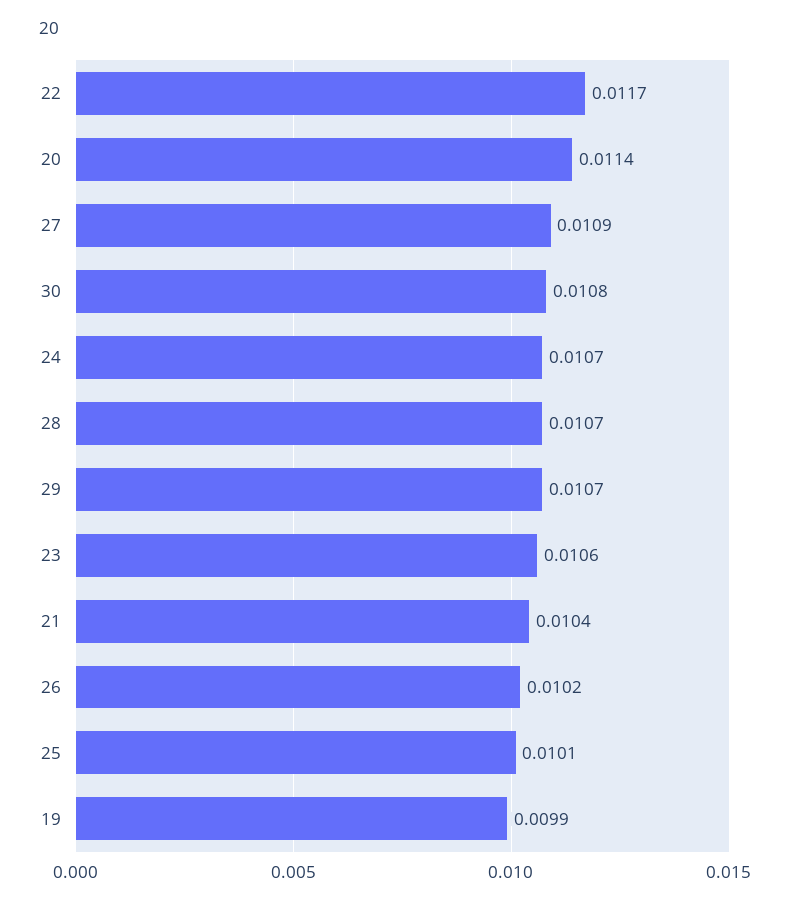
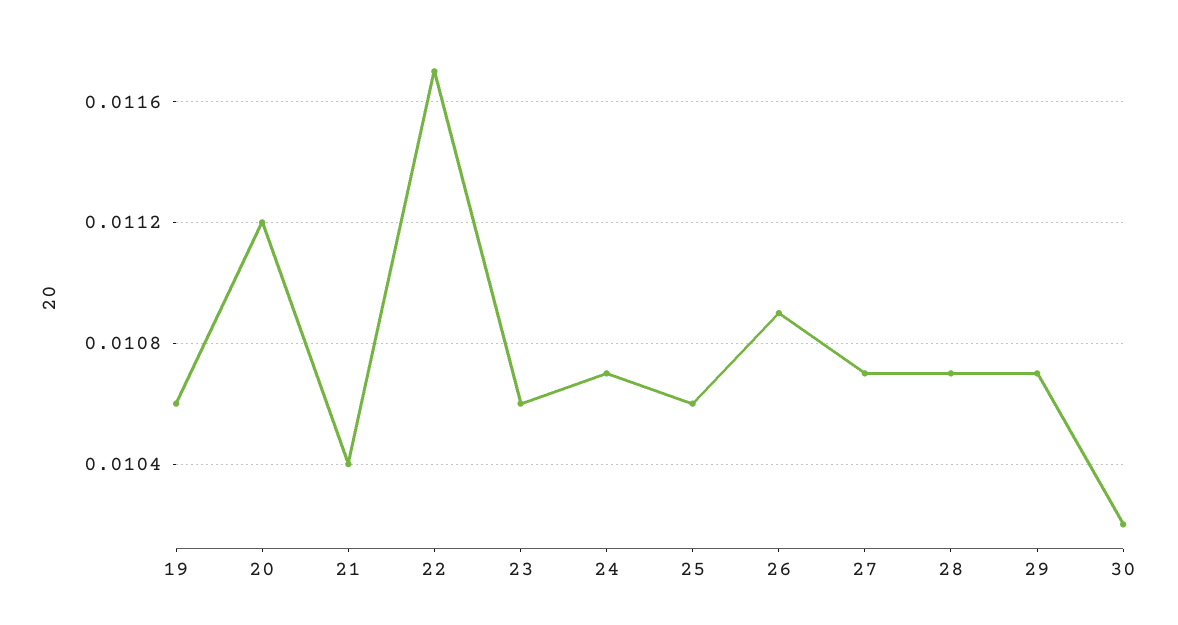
  {
    "22": 0.0117,
-   "20": 0.0114,
+   "20": 0.0112,
-   "27": 0.0109,
+   "27": 0.0107,
-   "30": 0.0108,
+   "30": 0.0102,
    "24": 0.0107,
    "28": 0.0107,
    "29": 0.0107,
    "23": 0.0106,
    "21": 0.0104,
-   "26": 0.0102,
+   "26": 0.0109,
-   "25": 0.0101,
+   "25": 0.0106,
-   "19": 0.0099
+   "19": 0.0106
  }

